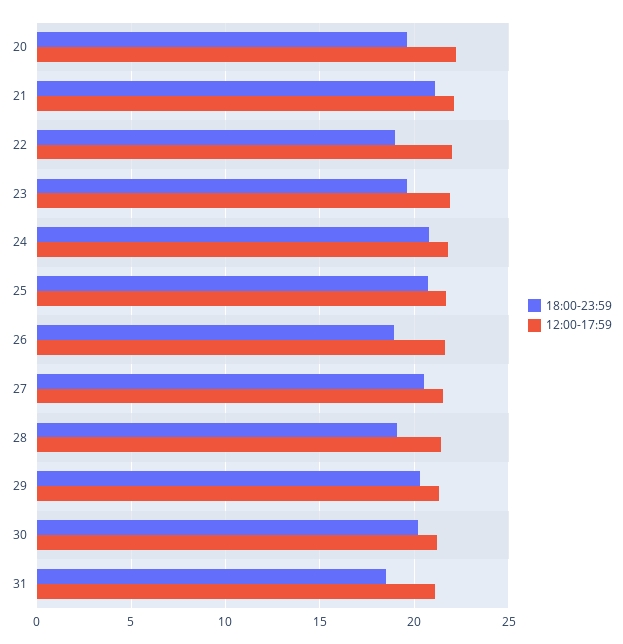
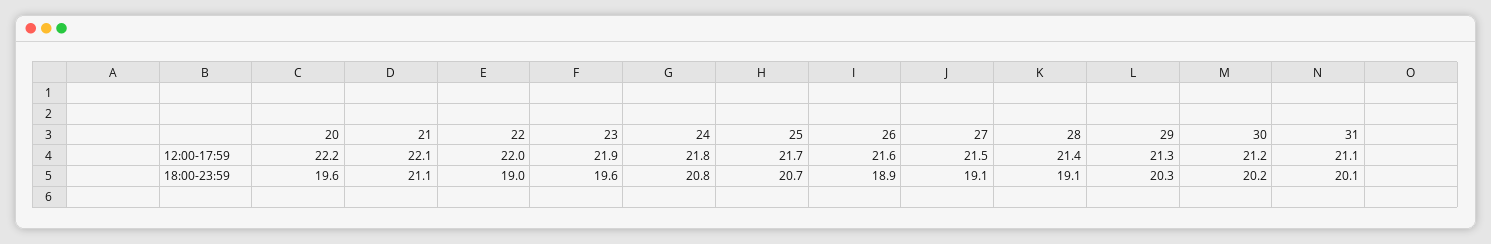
  {
    "18:00-23:59": {
      "20": 19.6,
      "21": 21.1,
      "22": 19,
      "23": 19.6,
      "24": 20.8,
      "25": 20.7,
      "26": 18.9,
-     "27": 20.5,
+     "27": 19.1,
      "28": 19.1,
      "29": 20.3,
      "30": 20.2,
-     "31": 18.5
+     "31": 20.1
    },
    "12:00-17:59": {
      "20": 22.2,
      "21": 22.1,
      "22": 22,
      "23": 21.9,
      "24": 21.8,
      "25": 21.7,
      "26": 21.6,
      "27": 21.5,
      "28": 21.4,
      "29": 21.3,
      "30": 21.2,
      "31": 21.1
    }
  }

